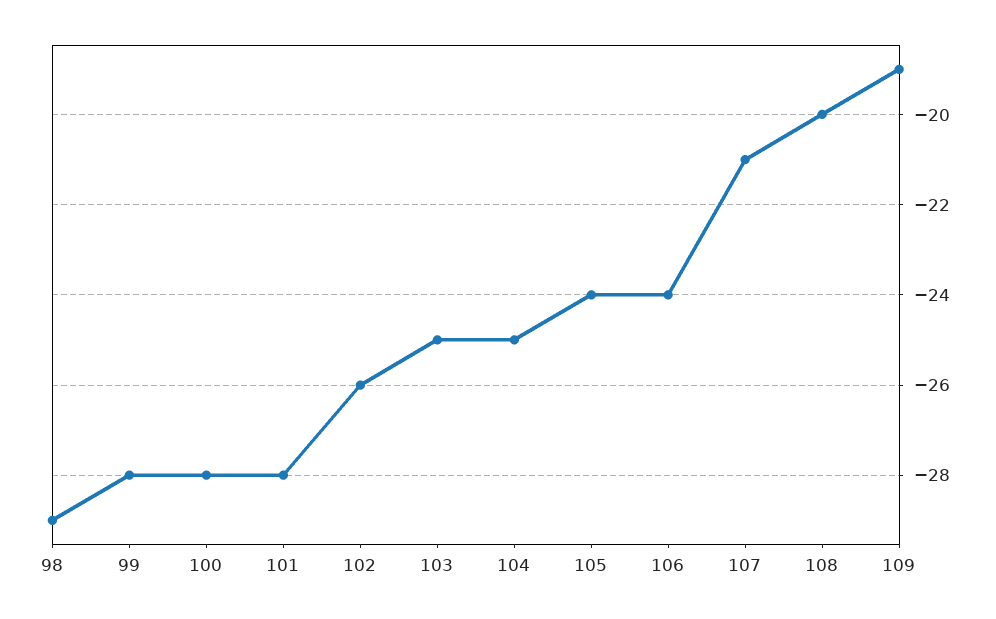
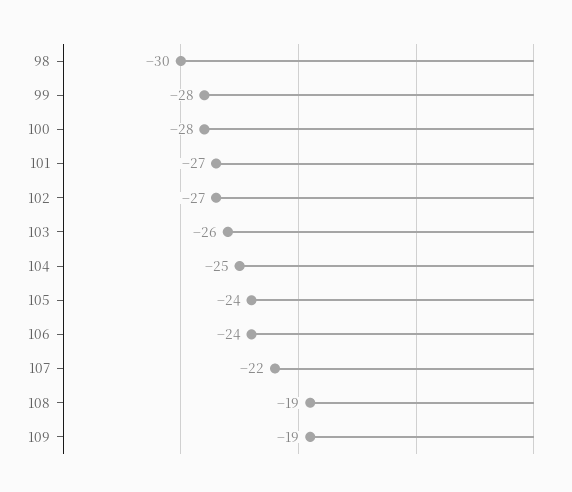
  {
-   "98": -29,
+   "98": -30,
    "99": -28,
    "100": -28,
-   "101": -28,
+   "101": -27,
-   "102": -26,
+   "102": -27,
-   "103": -25,
+   "103": -26,
    "104": -25,
    "105": -24,
    "106": -24,
-   "107": -21,
+   "107": -22,
-   "108": -20,
+   "108": -19,
    "109": -19
  }

